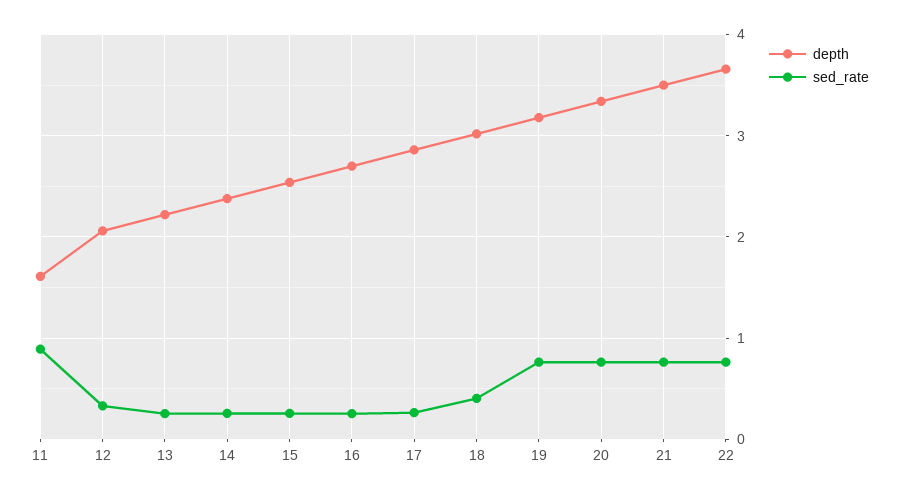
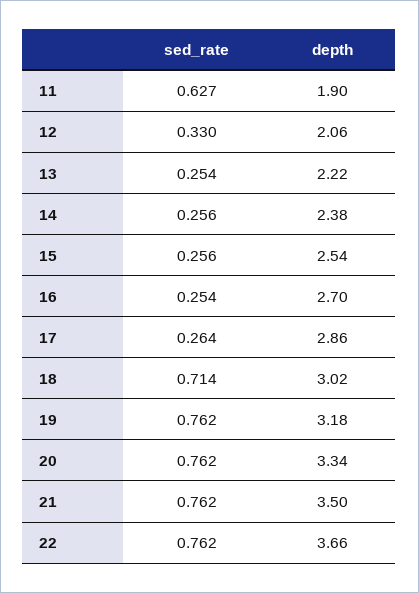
  {
    "depth": {
-     "11": 1.6,
+     "11": 1.9,
      "12": 2.06,
      "13": 2.22,
      "14": 2.38,
      "15": 2.54,
      "16": 2.7,
      "17": 2.86,
      "18": 3.02,
      "19": 3.18,
      "20": 3.34,
      "21": 3.5,
      "22": 3.66
    },
    "sed_rate": {
-     "11": 0.9,
+     "11": 0.627,
      "12": 0.33,
      "13": 0.254,
      "14": 0.256,
      "15": 0.256,
      "16": 0.254,
      "17": 0.264,
-     "18": 0.4,
+     "18": 0.714,
      "19": 0.762,
      "20": 0.762,
      "21": 0.762,
      "22": 0.762
    }
  }

